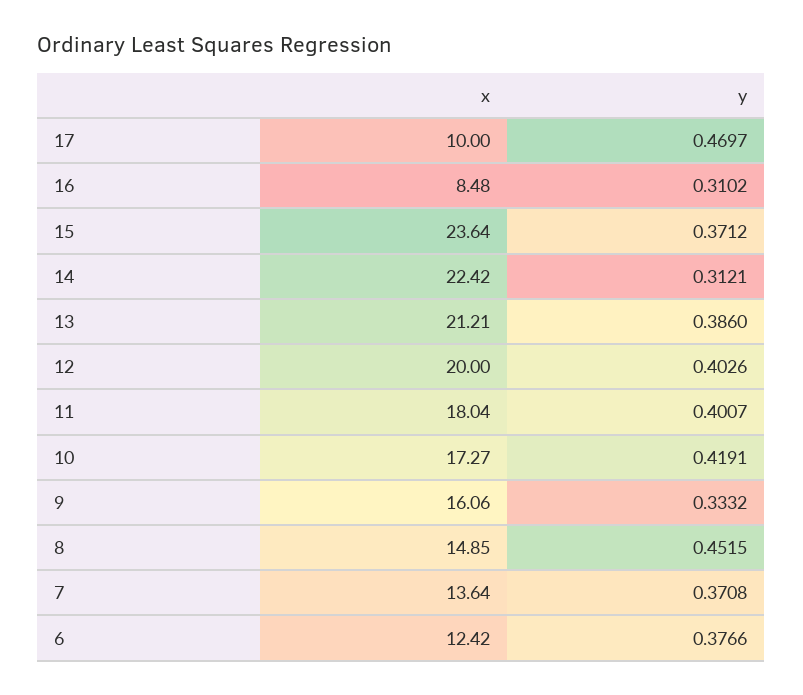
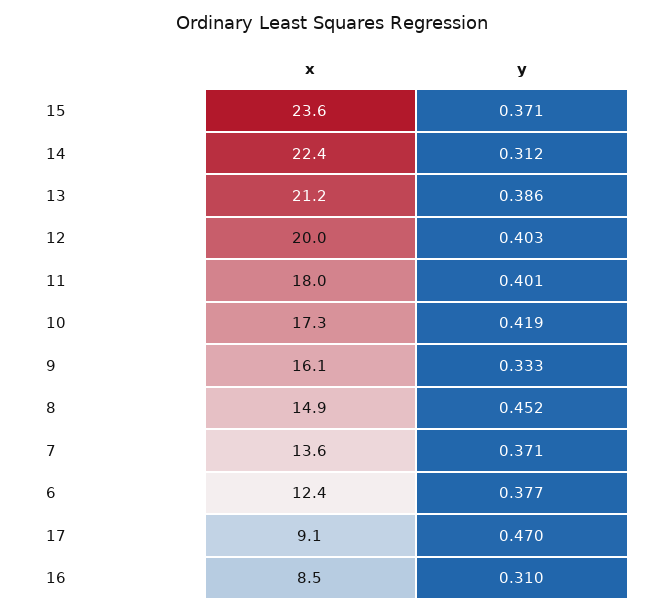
  {
    "x": {
-     "17": 10,
+     "17": 9.1,
      "16": 8.48,
      "15": 23.64,
      "14": 22.42,
      "13": 21.21,
      "12": 20,
      "11": 18.04,
      "10": 17.27,
      "9": 16.06,
      "8": 14.85,
      "7": 13.64,
      "6": 12.42
    },
    "y": {
      "17": 0.4697,
      "16": 0.3102,
      "15": 0.3712,
      "14": 0.3121,
      "13": 0.386,
      "12": 0.4026,
      "11": 0.4007,
      "10": 0.4191,
      "9": 0.3332,
      "8": 0.4515,
      "7": 0.3708,
      "6": 0.3766
    }
  }

